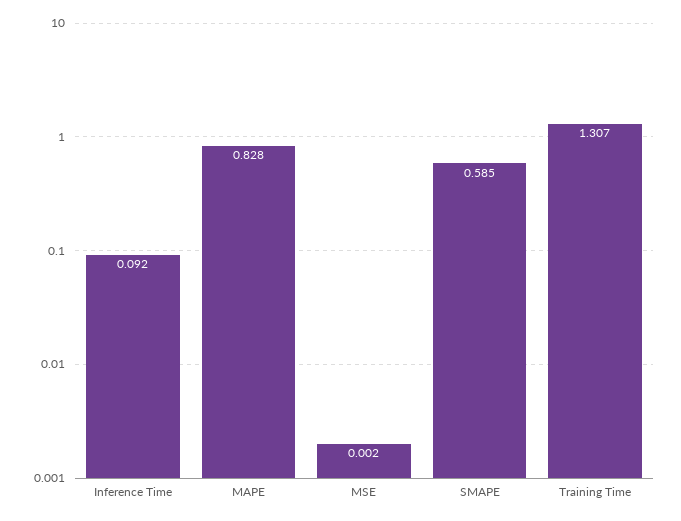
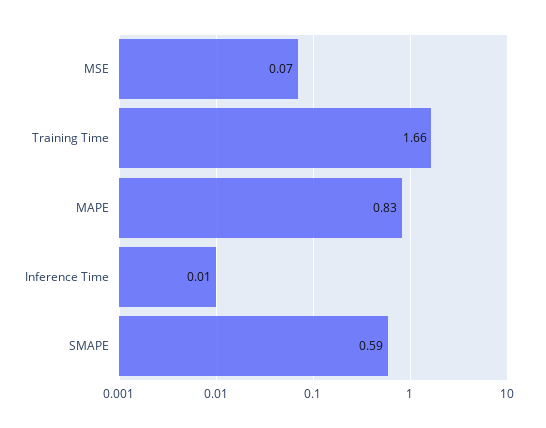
  {
-   "Inference Time": 0.092,
+   "Inference Time": 0.01,
    "MAPE": 0.828,
-   "MSE": 0.002,
+   "MSE": 0.07,
    "SMAPE": 0.585,
-   "Training Time": 1.307
+   "Training Time": 1.66
  }

